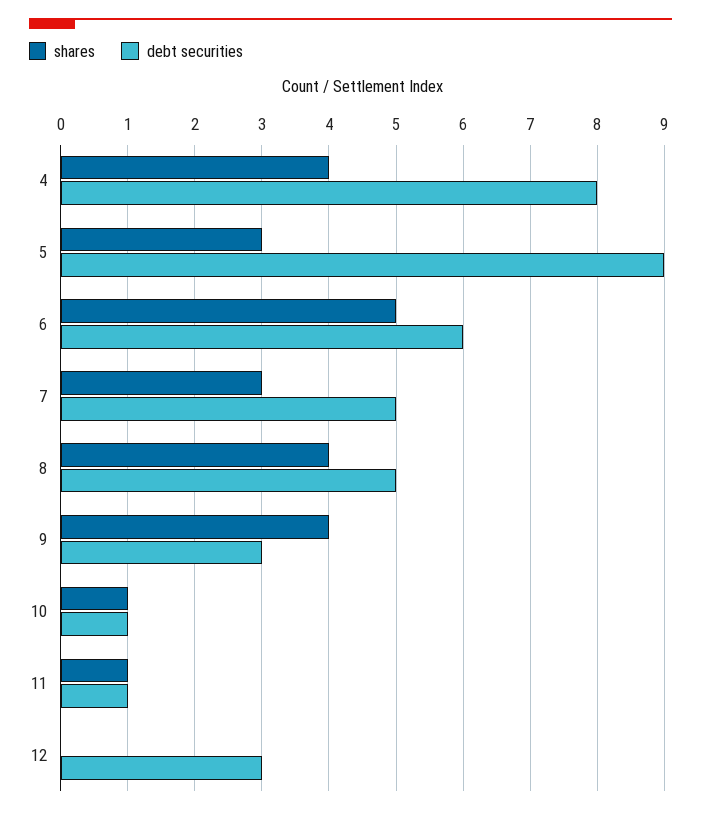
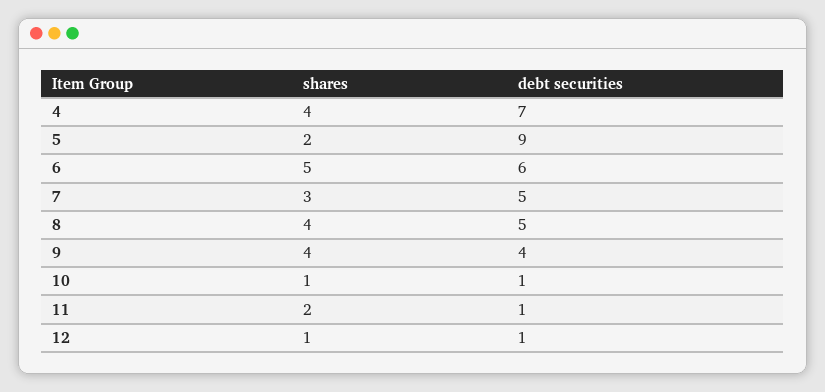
  {
    "shares": {
      "4": 4,
-     "5": 3,
+     "5": 2,
      "6": 5,
      "7": 3,
      "8": 4,
      "9": 4,
      "10": 1,
-     "11": 1,
+     "11": 2,
-     "12": 0
+     "12": 1
    },
    "debt securities": {
-     "4": 8,
+     "4": 7,
      "5": 9,
      "6": 6,
      "7": 5,
      "8": 5,
-     "9": 3,
+     "9": 4,
      "10": 1,
      "11": 1,
-     "12": 3
+     "12": 1
    }
  }

